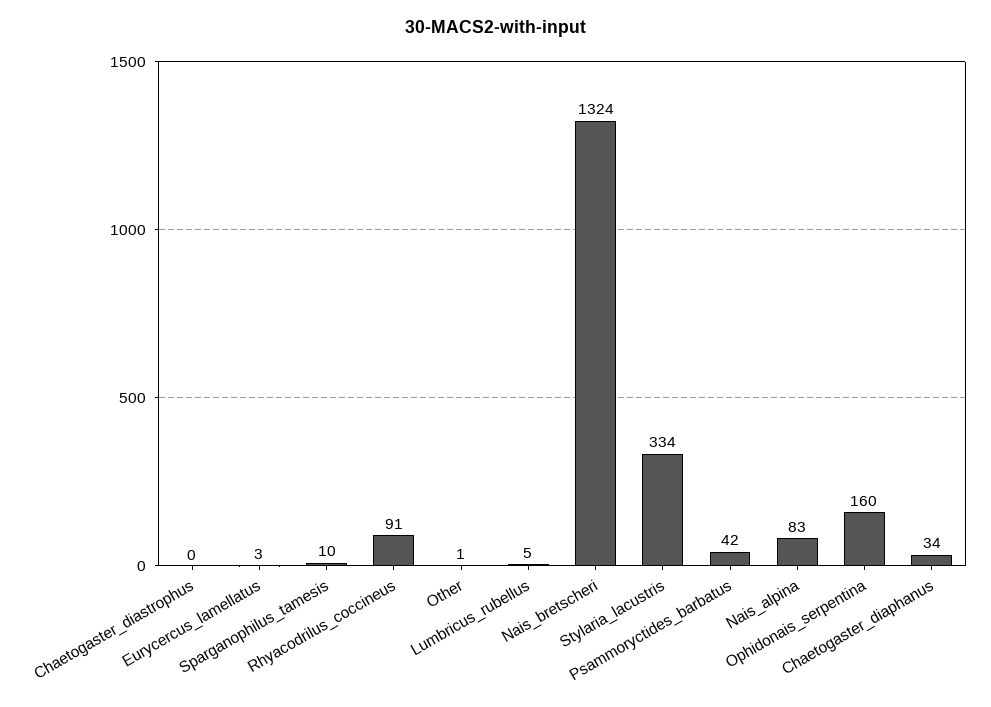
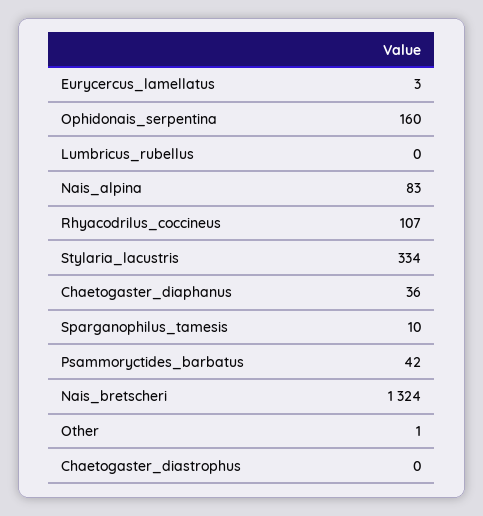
  {
    "Chaetogaster_diastrophus": 0,
    "Eurycercus_lamellatus": 3,
    "Sparganophilus_tamesis": 10,
-   "Rhyacodrilus_coccineus": 91,
+   "Rhyacodrilus_coccineus": 107,
    "Other": 1,
-   "Lumbricus_rubellus": 5,
+   "Lumbricus_rubellus": 0,
    "Nais_bretscheri": 1324,
    "Stylaria_lacustris": 334,
    "Psammoryctides_barbatus": 42,
    "Nais_alpina": 83,
    "Ophidonais_serpentina": 160,
-   "Chaetogaster_diaphanus": 34
+   "Chaetogaster_diaphanus": 36
  }

